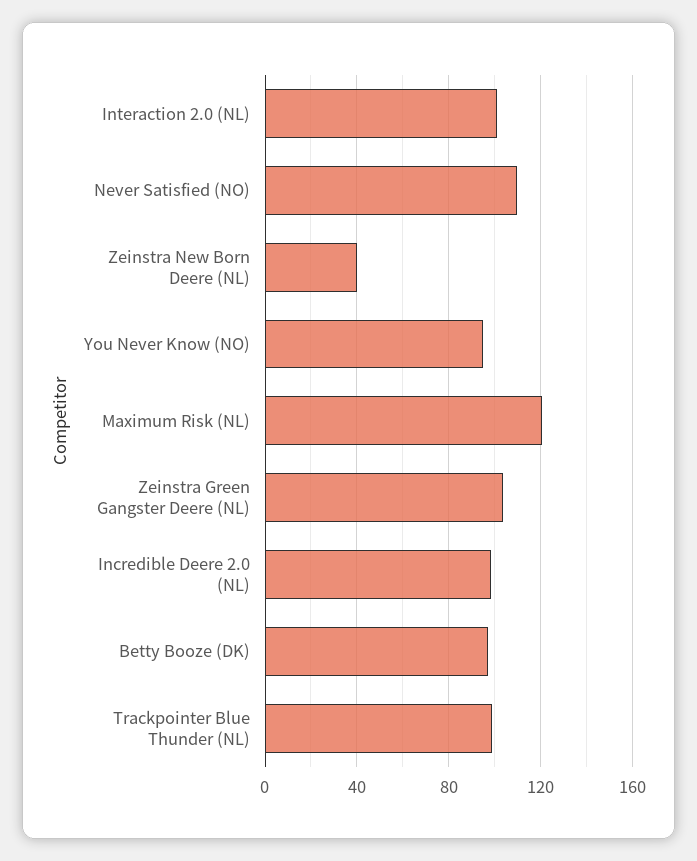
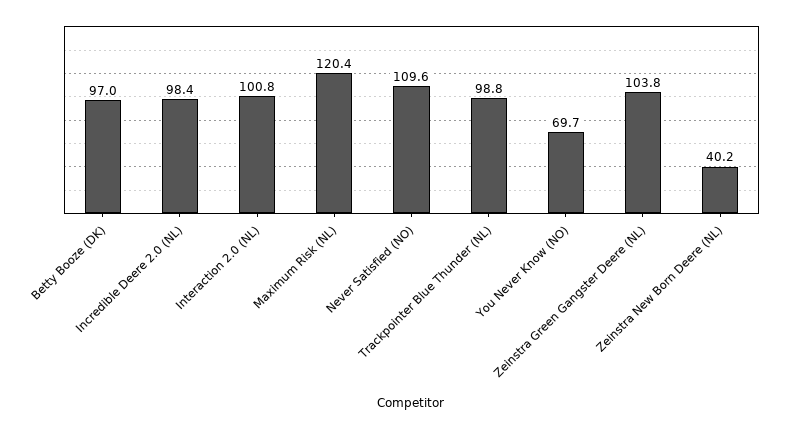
  {
    "Interaction 2.0 (NL)": 100.8,
    "Never Satisfied (NO)": 109.6,
    "Zeinstra New Born Deere (NL)": 40.2,
-   "You Never Know (NO)": 95,
+   "You Never Know (NO)": 69.7,
    "Maximum Risk (NL)": 120.4,
    "Zeinstra Green Gangster Deere (NL)": 103.8,
    "Incredible Deere 2.0 (NL)": 98.4,
    "Betty Booze (DK)": 97,
    "Trackpointer Blue Thunder (NL)": 98.8
  }

